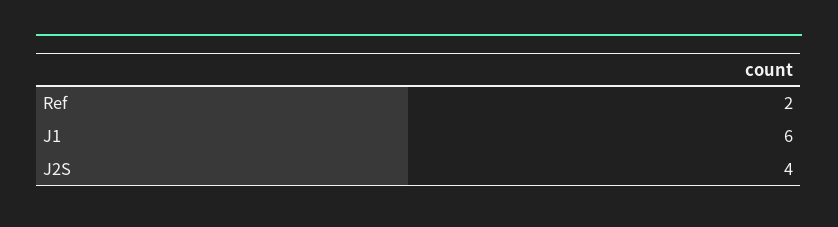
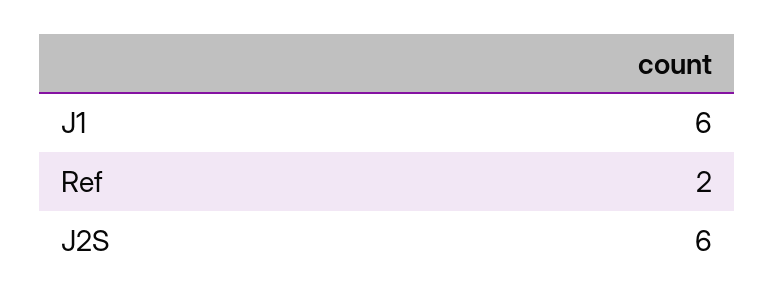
  {
    "Ref": 2,
    "J1": 6,
-   "J2S": 4
+   "J2S": 6
  }

